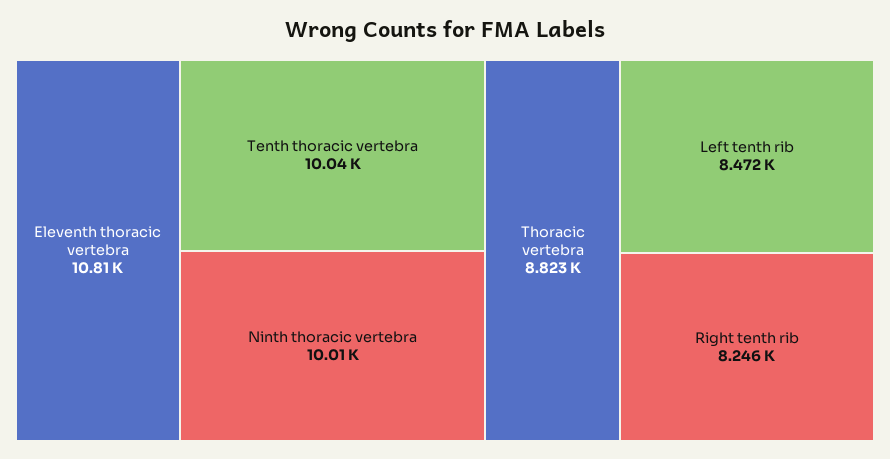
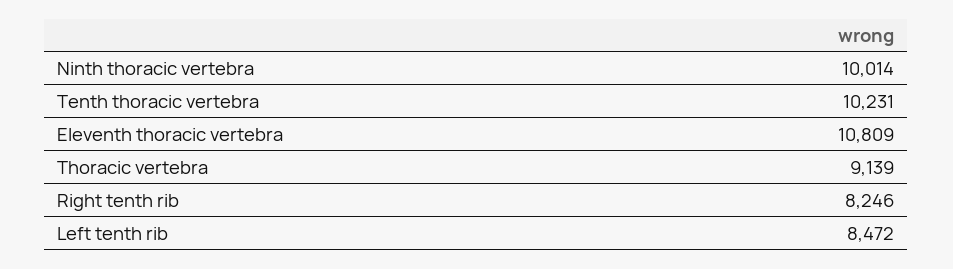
  {
    "Eleventh thoracic vertebra": 10809,
-   "Tenth thoracic vertebra": 10040,
+   "Tenth thoracic vertebra": 10231,
    "Ninth thoracic vertebra": 10014,
-   "Thoracic vertebra": 8823,
+   "Thoracic vertebra": 9139,
    "Left tenth rib": 8472,
    "Right tenth rib": 8246
  }

